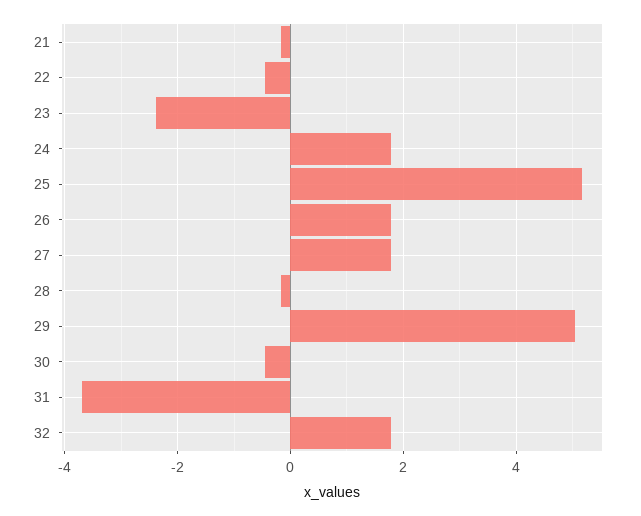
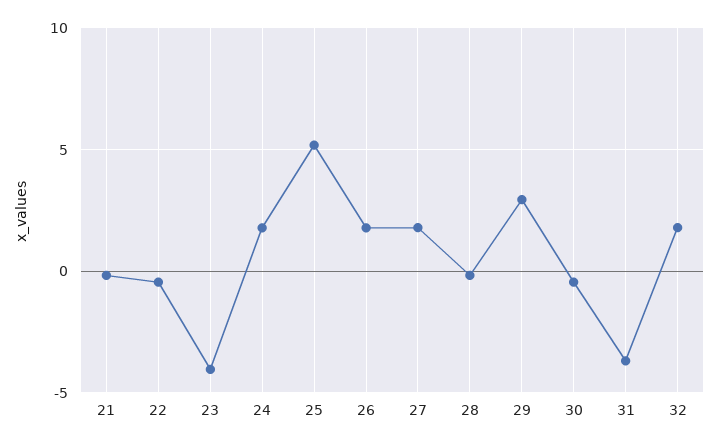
  {
    "21": -0.2,
    "22": -0.4,
-   "23": -2.4,
+   "23": -4,
    "24": 1.8,
    "25": 5.2,
    "26": 1.8,
    "27": 1.8,
    "28": -0.2,
-   "29": 5,
+   "29": 3,
    "30": -0.4,
    "31": -3.6,
    "32": 1.8
  }

